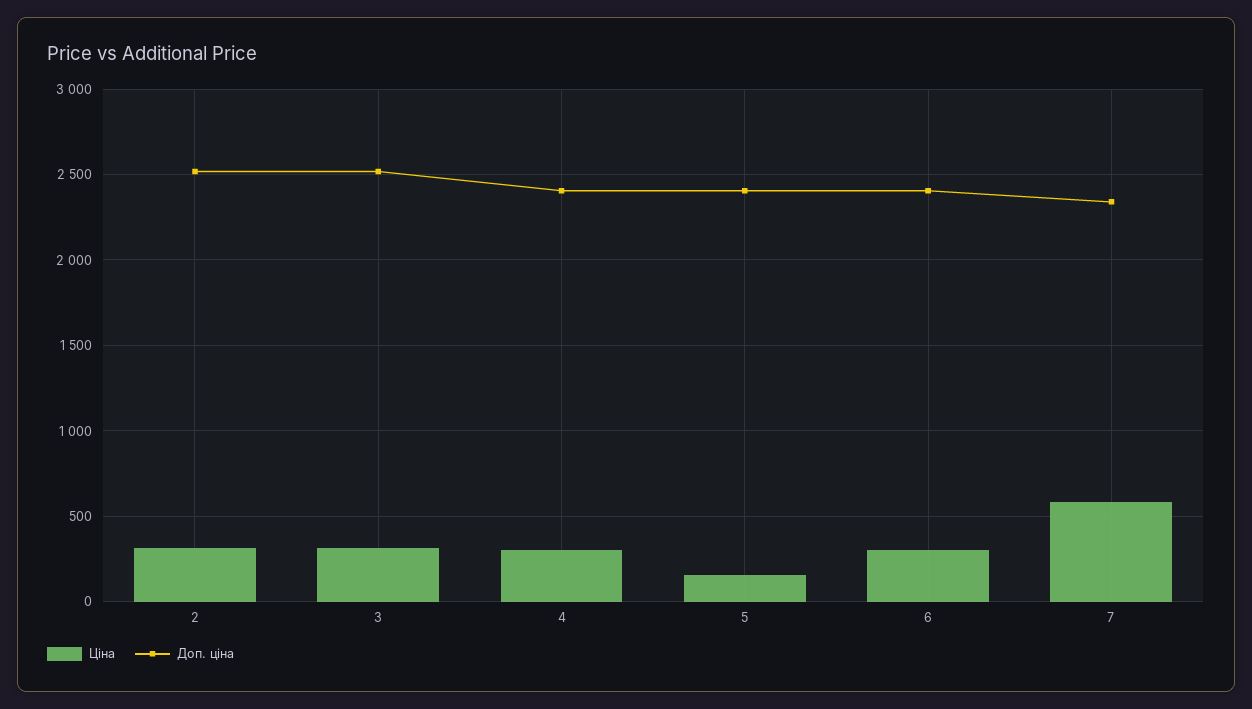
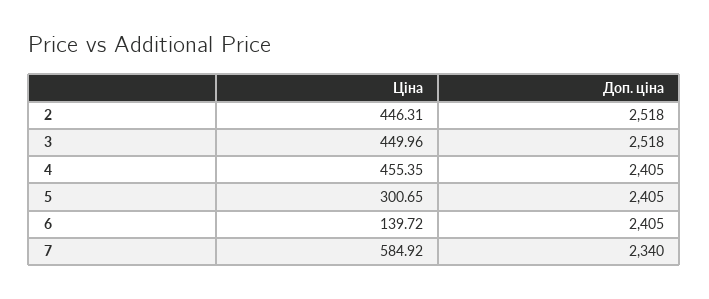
  {
    "Ціна": {
-     "2": 300,
+     "2": 446.31,
-     "3": 300,
+     "3": 449.96,
-     "4": 300,
+     "4": 455.35,
-     "5": 150,
+     "5": 300.65,
-     "6": 300,
+     "6": 139.72,
      "7": 584.92
    },
    "Доп. ціна": {
      "2": 2518,
      "3": 2518,
      "4": 2405,
      "5": 2405,
      "6": 2405,
      "7": 2340
    }
  }

